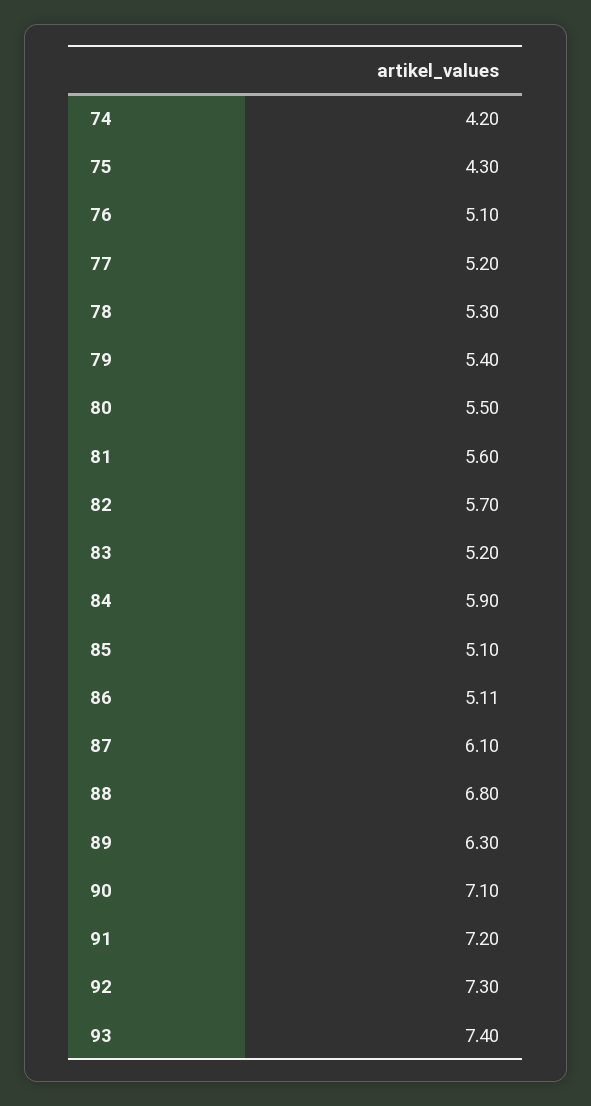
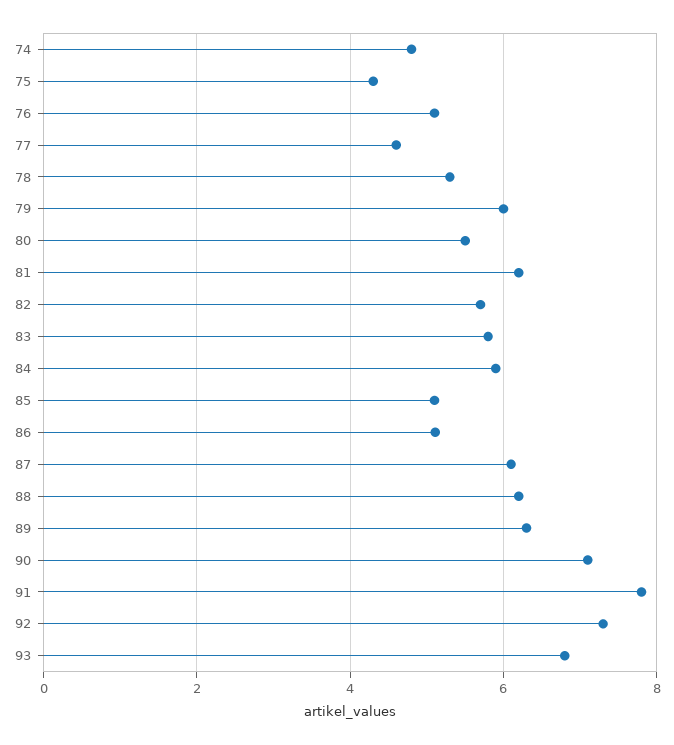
  {
-   "74": 4.2,
+   "74": 4.8,
    "75": 4.3,
    "76": 5.1,
-   "77": 5.2,
+   "77": 4.6,
    "78": 5.3,
-   "79": 5.4,
+   "79": 6,
    "80": 5.5,
-   "81": 5.6,
+   "81": 6.2,
    "82": 5.7,
-   "83": 5.2,
+   "83": 5.8,
    "84": 5.9,
    "85": 5.1,
    "86": 5.11,
    "87": 6.1,
-   "88": 6.8,
+   "88": 6.2,
    "89": 6.3,
    "90": 7.1,
-   "91": 7.2,
+   "91": 7.8,
    "92": 7.3,
-   "93": 7.4
+   "93": 6.8
  }

